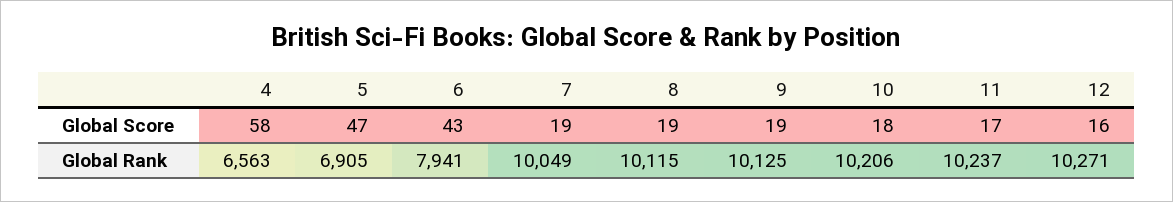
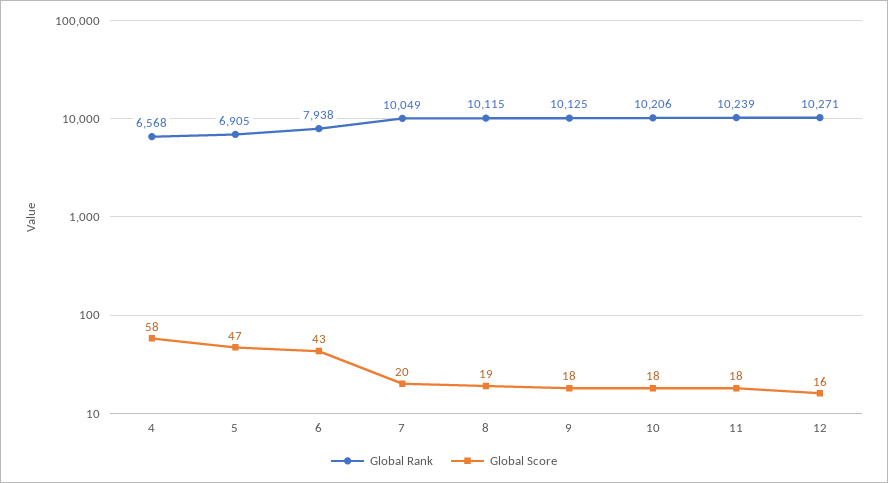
  {
    "Global Score": {
      "4": 58,
      "5": 47,
      "6": 43,
-     "7": 19,
+     "7": 20,
      "8": 19,
-     "9": 19,
+     "9": 18,
      "10": 18,
-     "11": 17,
+     "11": 18,
      "12": 16
    },
    "Global Rank": {
-     "4": 6563,
+     "4": 6568,
      "5": 6905,
-     "6": 7941,
+     "6": 7938,
      "7": 10049,
      "8": 10115,
      "9": 10125,
      "10": 10206,
-     "11": 10237,
+     "11": 10239,
      "12": 10271
    }
  }

